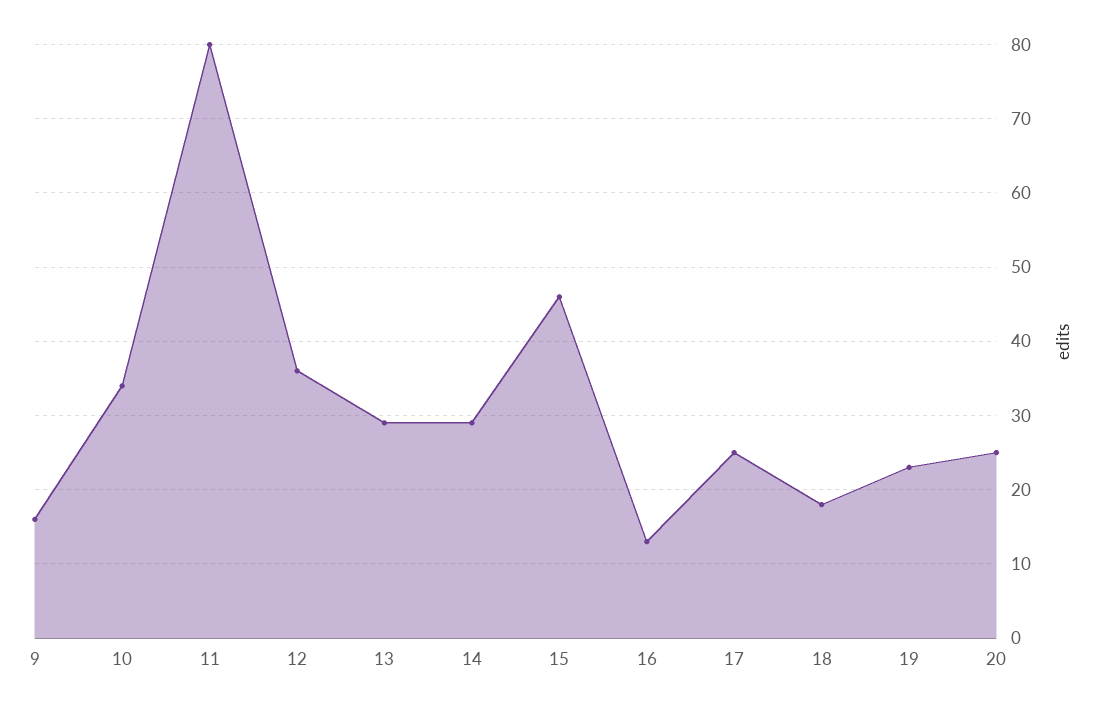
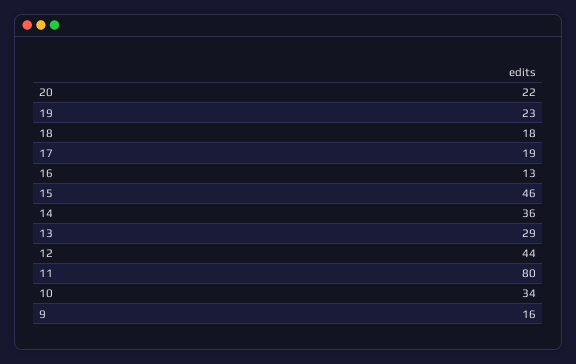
  {
    "9": 16,
    "10": 34,
    "11": 80,
-   "12": 36,
+   "12": 44,
    "13": 29,
-   "14": 29,
+   "14": 36,
    "15": 46,
    "16": 13,
-   "17": 25,
+   "17": 19,
    "18": 18,
    "19": 23,
-   "20": 25
+   "20": 22
  }

